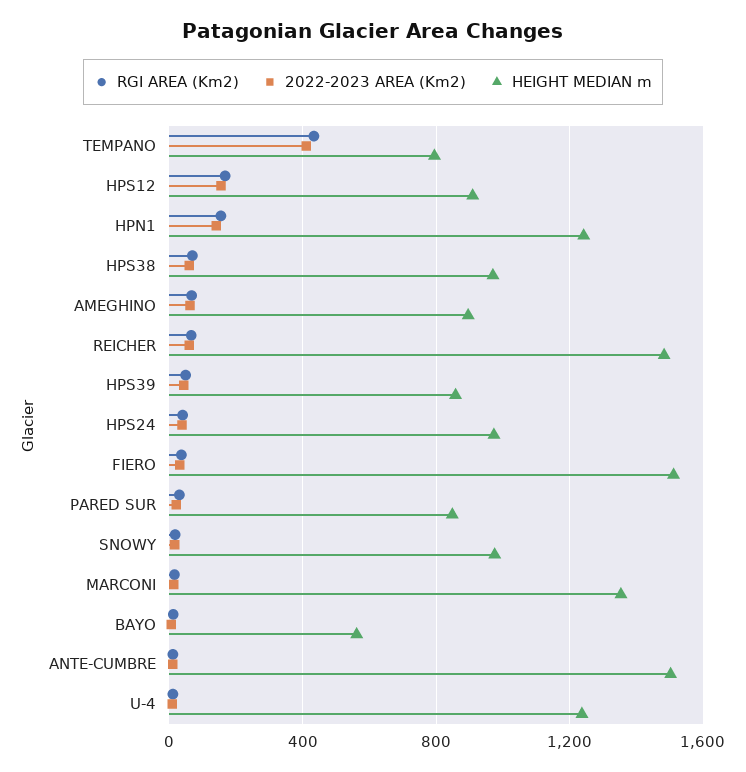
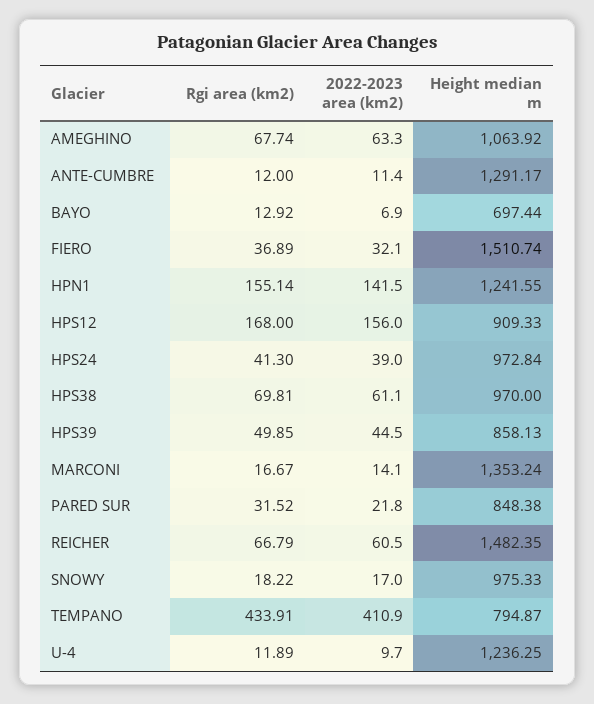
  {
    "RGI AREA (Km2)": {
      "TEMPANO": 433.91,
      "HPS12": 168,
      "HPN1": 155.14,
      "HPS38": 69.81,
      "AMEGHINO": 67.74,
      "REICHER": 66.79,
      "HPS39": 49.85,
      "HPS24": 41.3,
      "FIERO": 36.89,
      "PARED SUR": 31.52,
      "SNOWY": 18.22,
      "MARCONI": 16.67,
      "BAYO": 12.92,
      "ANTE-CUMBRE": 12,
      "U-4": 11.89
    },
    "2022-2023 AREA (Km2)": {
      "TEMPANO": 410.9,
      "HPS12": 156,
      "HPN1": 141.5,
      "HPS38": 61.1,
      "AMEGHINO": 63.3,
      "REICHER": 60.5,
      "HPS39": 44.5,
      "HPS24": 39,
      "FIERO": 32.1,
      "PARED SUR": 21.8,
      "SNOWY": 17,
      "MARCONI": 14.1,
      "BAYO": 6.9,
      "ANTE-CUMBRE": 11.4,
      "U-4": 9.7
    },
    "HEIGHT MEDIAN m": {
      "TEMPANO": 794.87,
      "HPS12": 909.33,
      "HPN1": 1241.55,
      "HPS38": 970,
-     "AMEGHINO": 900,
+     "AMEGHINO": 1063.92,
      "REICHER": 1482.35,
      "HPS39": 858.13,
      "HPS24": 972.84,
      "FIERO": 1510.74,
      "PARED SUR": 848.38,
      "SNOWY": 975.33,
      "MARCONI": 1353.24,
-     "BAYO": 550,
+     "BAYO": 697.44,
-     "ANTE-CUMBRE": 1500,
+     "ANTE-CUMBRE": 1291.17,
      "U-4": 1236.25
    }
  }

